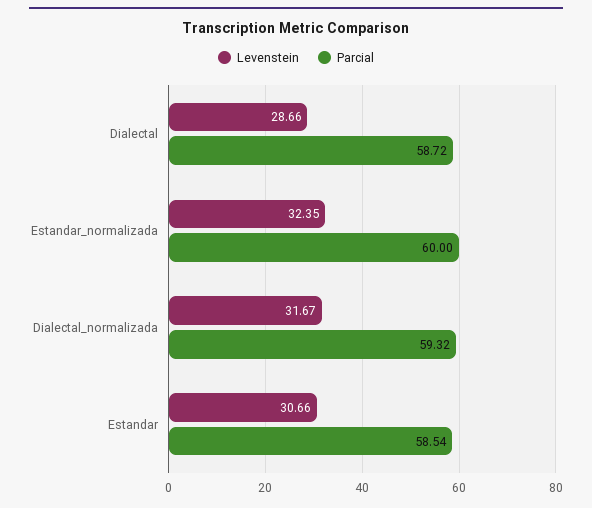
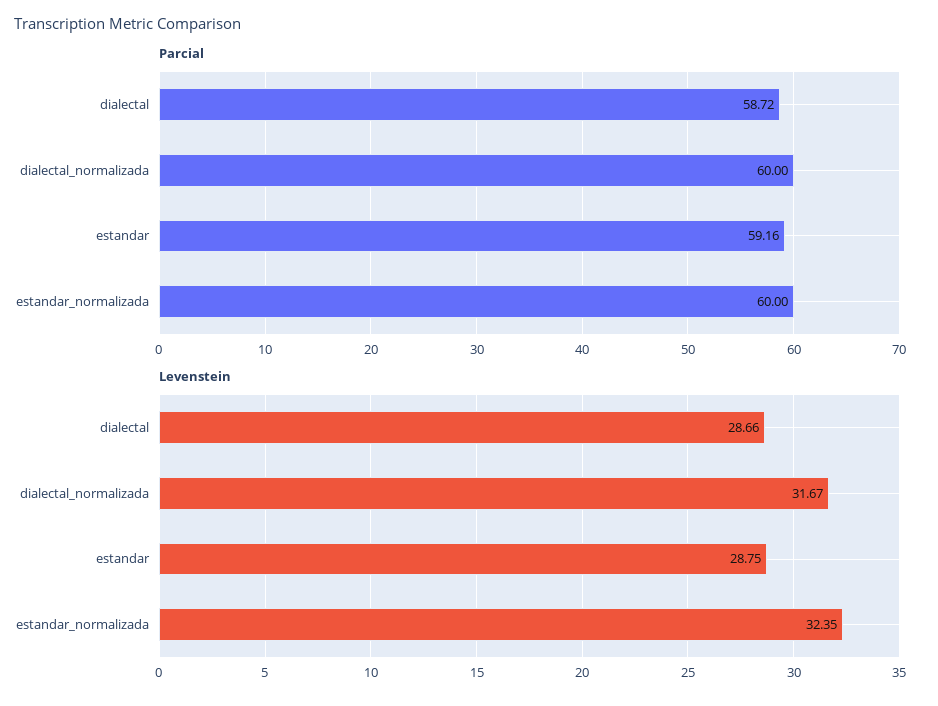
  {
    "Levenstein": {
      "Dialectal": 28.66,
      "Estandar_normalizada": 32.35,
      "Dialectal_normalizada": 31.67,
-     "Estandar": 30.66
+     "Estandar": 28.75
    },
    "Parcial": {
      "Dialectal": 58.72,
      "Estandar_normalizada": 60,
-     "Dialectal_normalizada": 59.32,
+     "Dialectal_normalizada": 60,
-     "Estandar": 58.54
+     "Estandar": 59.16
    }
  }

